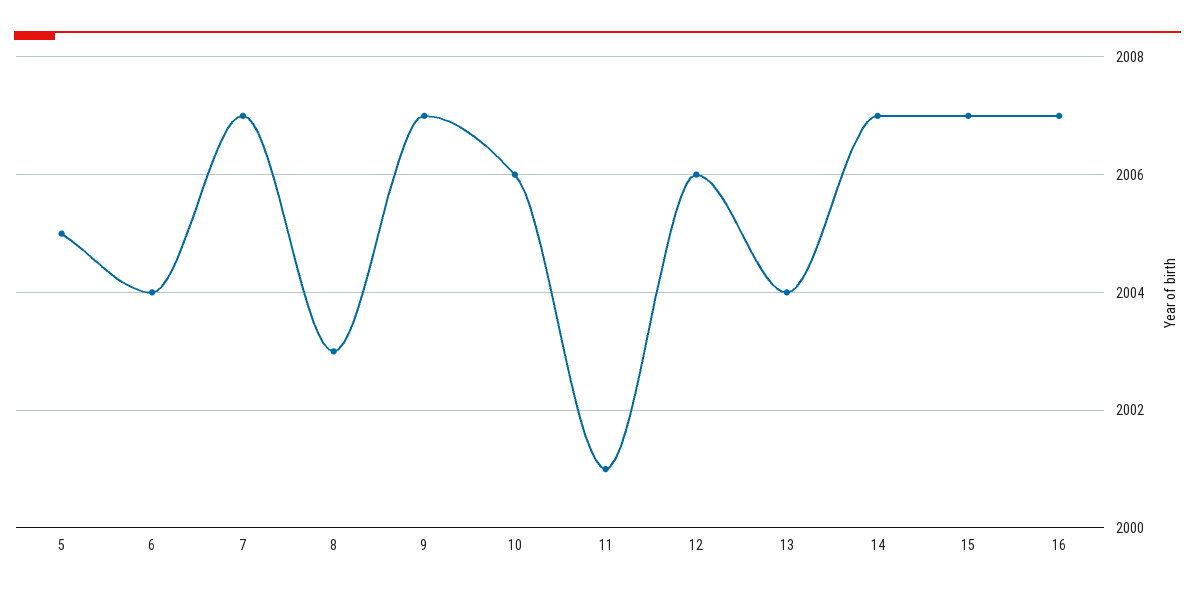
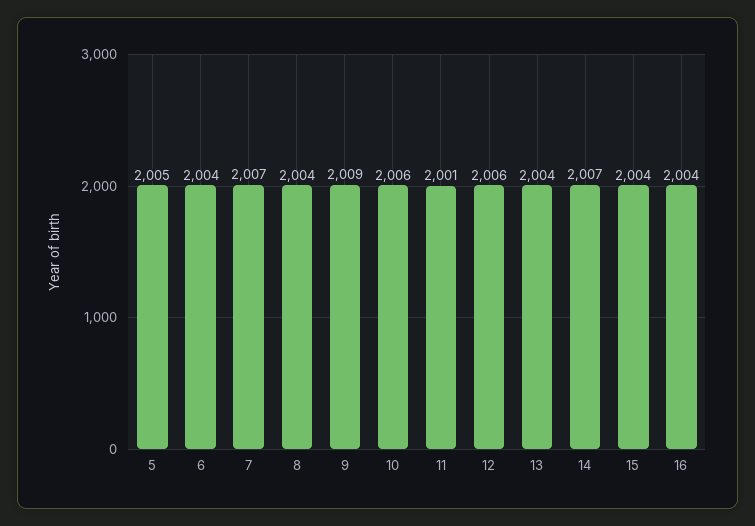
  {
    "5": 2005,
    "6": 2004,
    "7": 2007,
-   "8": 2003,
+   "8": 2004,
-   "9": 2007,
+   "9": 2009,
    "10": 2006,
    "11": 2001,
    "12": 2006,
    "13": 2004,
    "14": 2007,
-   "15": 2007,
+   "15": 2004,
-   "16": 2007
+   "16": 2004
  }

